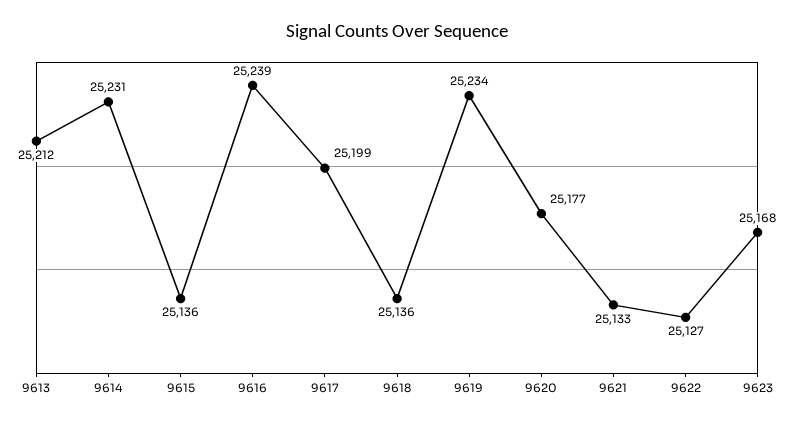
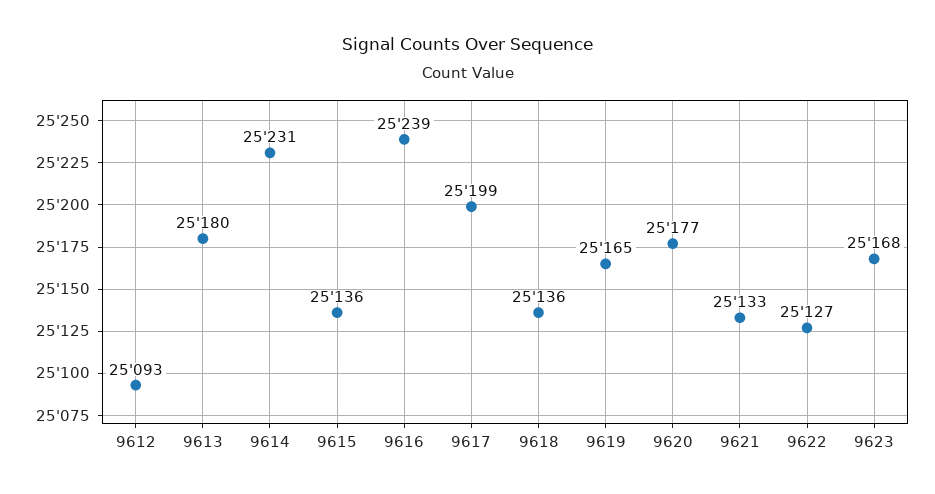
  {
-   "9613": 25212,
+   "9613": 25180,
    "9614": 25231,
    "9615": 25136,
    "9616": 25239,
    "9617": 25199,
    "9618": 25136,
-   "9619": 25234,
+   "9619": 25165,
    "9620": 25177,
    "9621": 25133,
    "9622": 25127,
-   "9623": 25168
+   "9623": 25168,
+   "9612": 25093
  }

